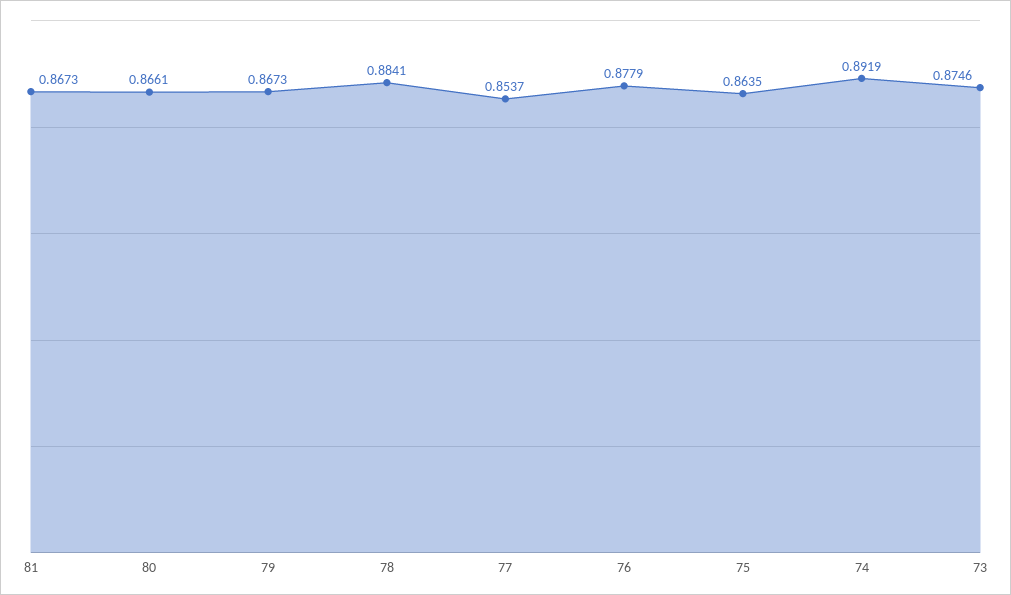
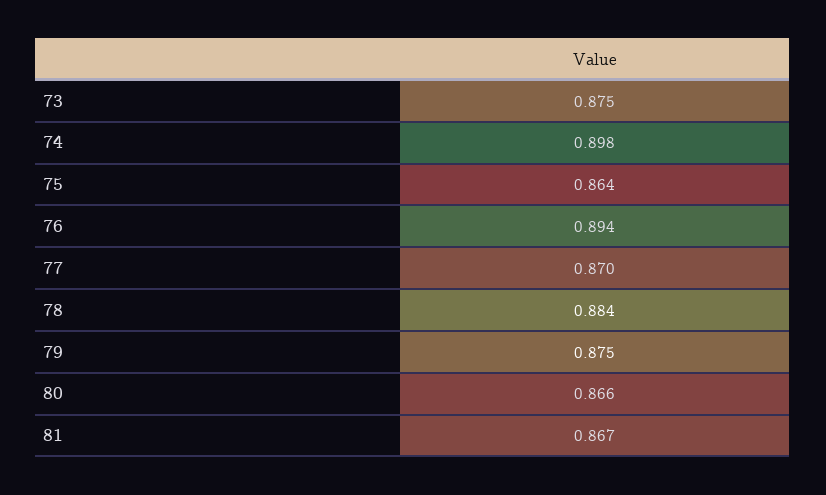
  {
    "81": 0.8673,
    "80": 0.8661,
-   "79": 0.8673,
+   "79": 0.875,
    "78": 0.8841,
-   "77": 0.8537,
+   "77": 0.87,
-   "76": 0.8779,
+   "76": 0.894,
    "75": 0.8635,
-   "74": 0.8919,
+   "74": 0.898,
    "73": 0.8746
  }

